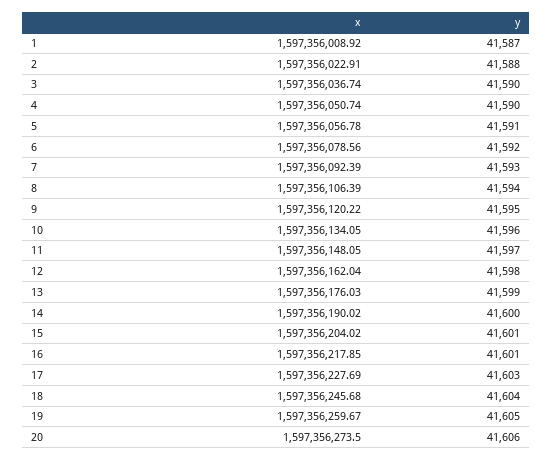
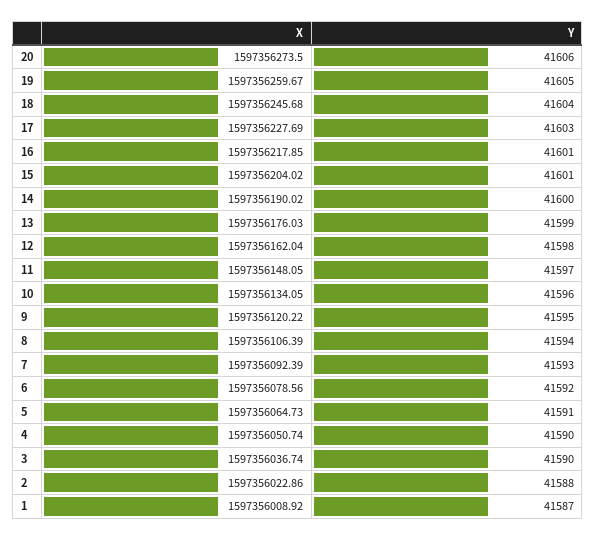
  {
    "x": {
      "1": 1597356008.92,
-     "2": 1597356022.91,
+     "2": 1597356022.86,
      "3": 1597356036.74,
      "4": 1597356050.74,
-     "5": 1597356056.78,
+     "5": 1597356064.73,
      "6": 1597356078.56,
      "7": 1597356092.39,
      "8": 1597356106.39,
      "9": 1597356120.22,
      "10": 1597356134.05,
      "11": 1597356148.05,
      "12": 1597356162.04,
      "13": 1597356176.03,
      "14": 1597356190.02,
      "15": 1597356204.02,
      "16": 1597356217.85,
      "17": 1597356227.69,
      "18": 1597356245.68,
      "19": 1597356259.67,
      "20": 1597356273.5
    },
    "y": {
      "1": 41587,
      "2": 41588,
      "3": 41590,
      "4": 41590,
      "5": 41591,
      "6": 41592,
      "7": 41593,
      "8": 41594,
      "9": 41595,
      "10": 41596,
      "11": 41597,
      "12": 41598,
      "13": 41599,
      "14": 41600,
      "15": 41601,
      "16": 41601,
      "17": 41603,
      "18": 41604,
      "19": 41605,
      "20": 41606
    }
  }

